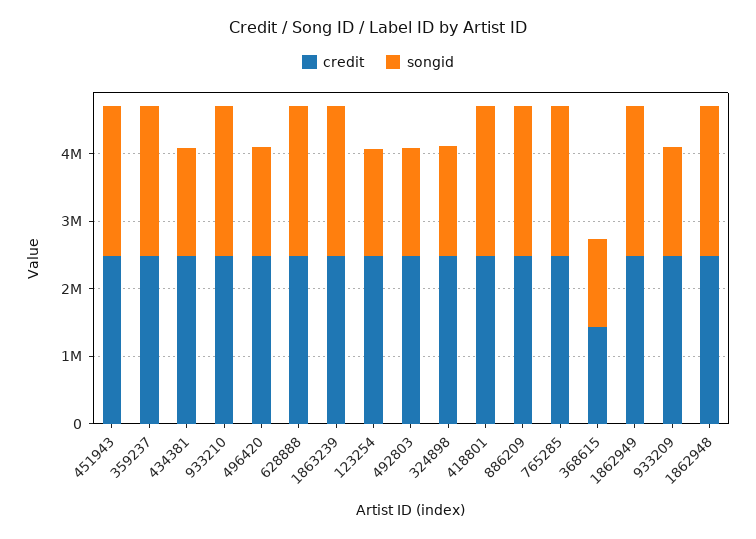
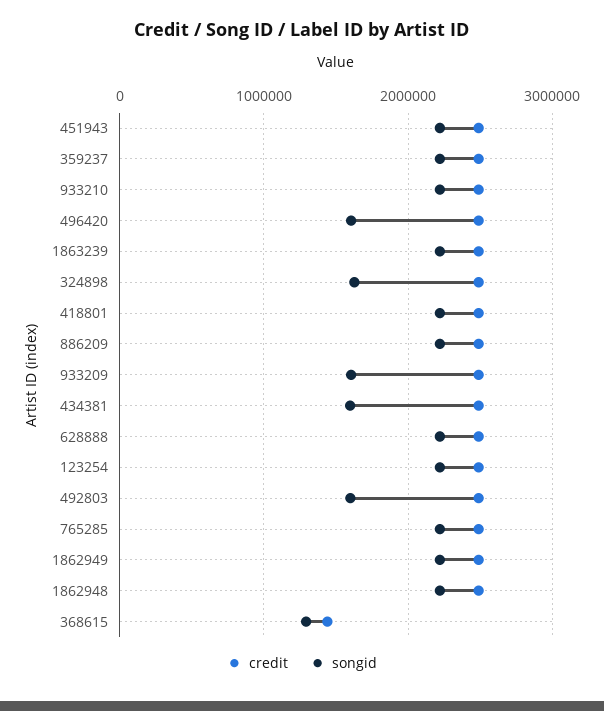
  {
    "credit": {
      "451943": 2500000,
      "359237": 2500000,
      "434381": 2500000,
      "933210": 2500000,
      "496420": 2500000,
      "628888": 2500000,
      "1863239": 2500000,
      "123254": 2500000,
      "492803": 2500000,
      "324898": 2500000,
      "418801": 2500000,
      "886209": 2500000,
      "765285": 2500000,
      "368615": 1400000,
      "1862949": 2500000,
      "933209": 2500000,
      "1862948": 2500000
    },
    "songid": {
      "451943": 2200000,
      "359237": 2200000,
      "434381": 1600000,
      "933210": 2200000,
      "496420": 1600000,
      "628888": 2200000,
      "1863239": 2200000,
-     "123254": 1600000,
+     "123254": 2200000,
      "492803": 1600000,
      "324898": 1600000,
      "418801": 2200000,
      "886209": 2200000,
      "765285": 2200000,
      "368615": 1300000,
      "1862949": 2200000,
      "933209": 1600000,
      "1862948": 2200000
    }
  }

